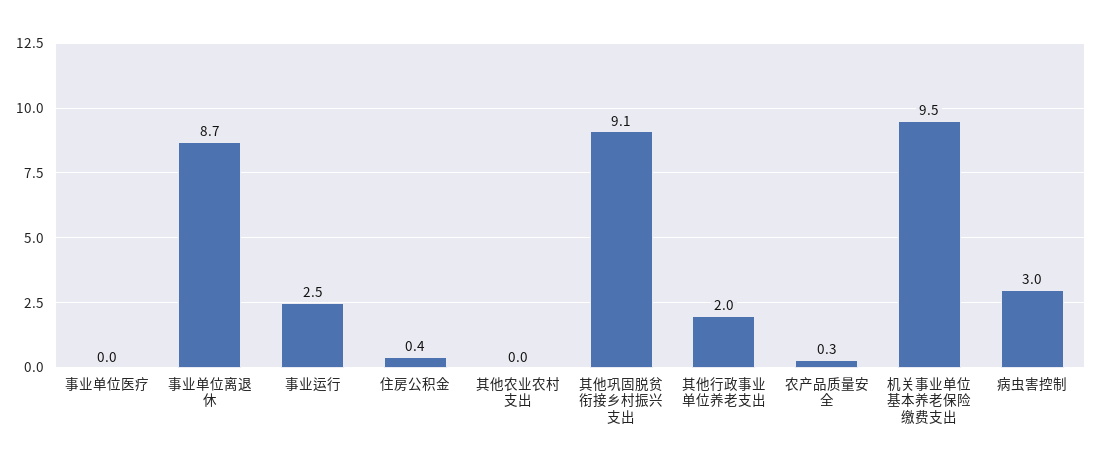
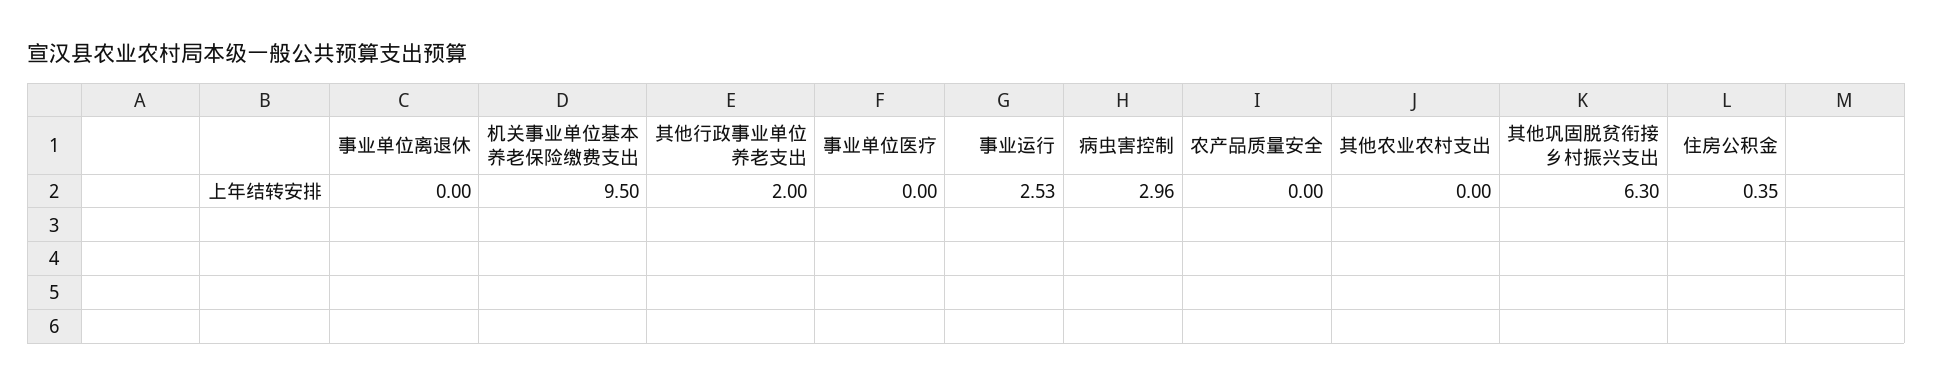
  {
    "事业单位医疗": 0,
-   "事业单位离退休": 8.7,
+   "事业单位离退休": 0,
    "事业运行": 2.53,
    "住房公积金": 0.35,
    "其他农业农村支出": 0,
-   "其他巩固脱贫衔接乡村振兴支出": 9.1,
+   "其他巩固脱贫衔接乡村振兴支出": 6.3,
    "其他行政事业单位养老支出": 2,
-   "农产品质量安全": 0.3,
+   "农产品质量安全": 0,
    "机关事业单位基本养老保险缴费支出": 9.5,
    "病虫害控制": 2.96
  }

